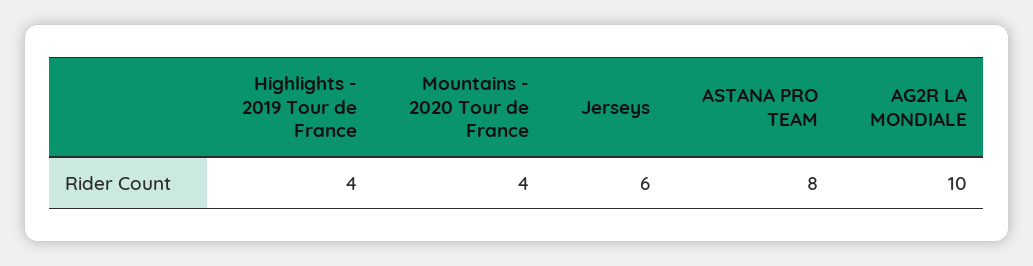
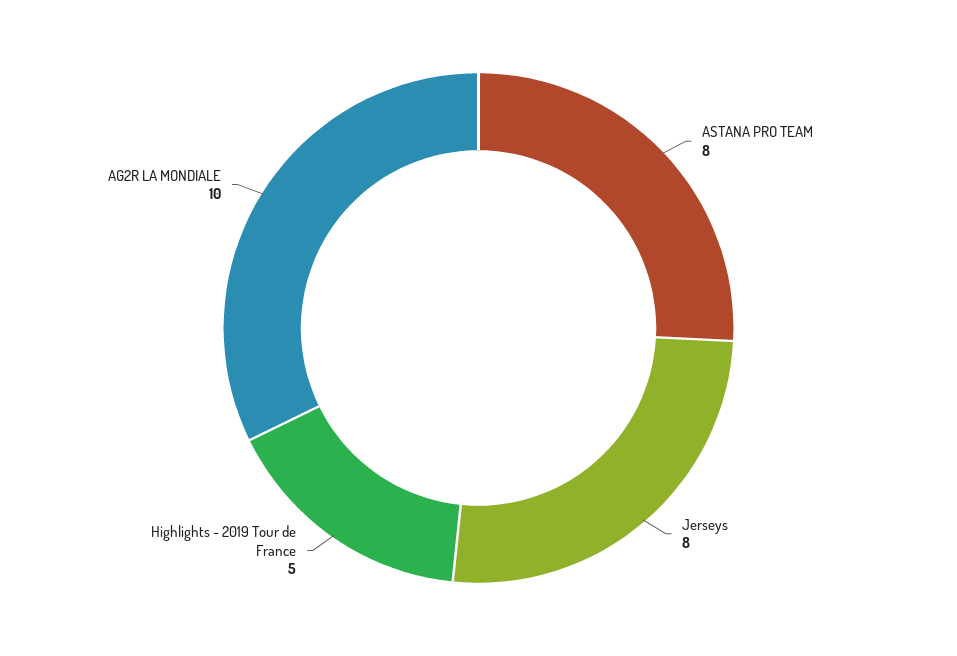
  {
-   "Highlights - 2019 Tour de France": 4,
+   "Highlights - 2019 Tour de France": 5,
-   "Mountains - 2020 Tour de France": 4,
-   "Jerseys": 6,
+   "Jerseys": 8,
    "ASTANA PRO TEAM": 8,
    "AG2R LA MONDIALE": 10
  }

